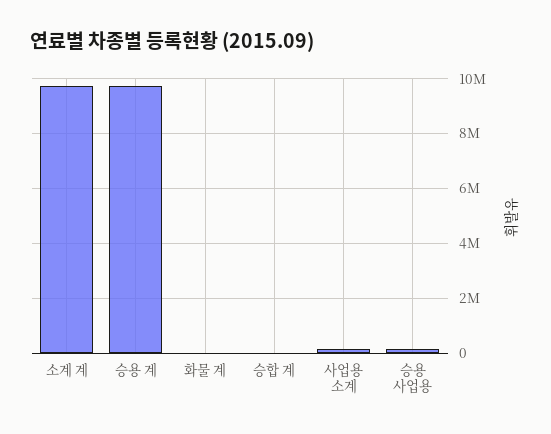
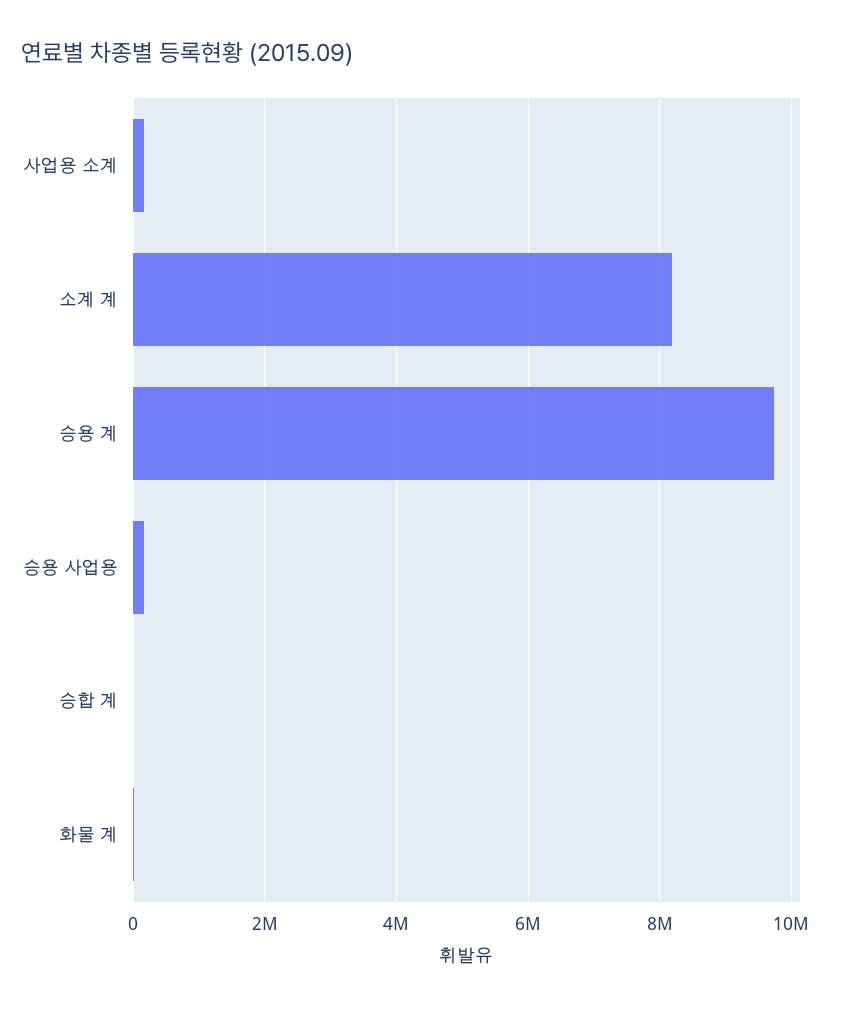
  {
-   "소계 계": 9750000,
+   "소계 계": 8200000,
    "승용 계": 9800000,
    "화물 계": 0,
    "승합 계": 0,
    "사업용 소계": 200000,
    "승용 사업용": 200000
  }

